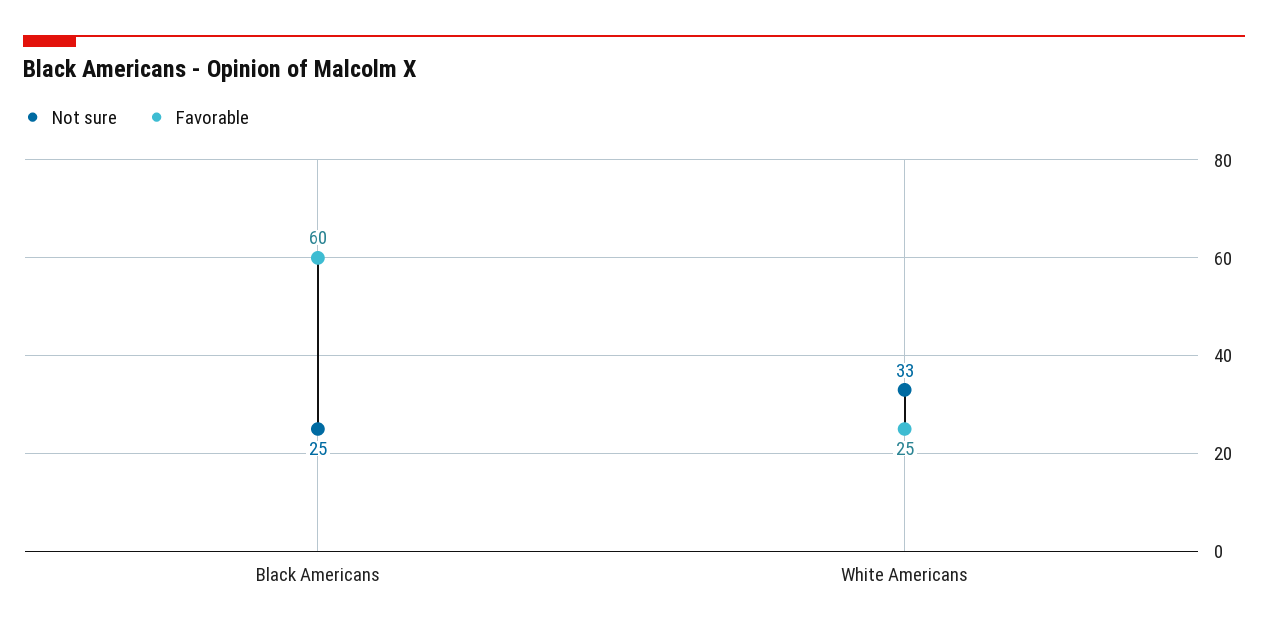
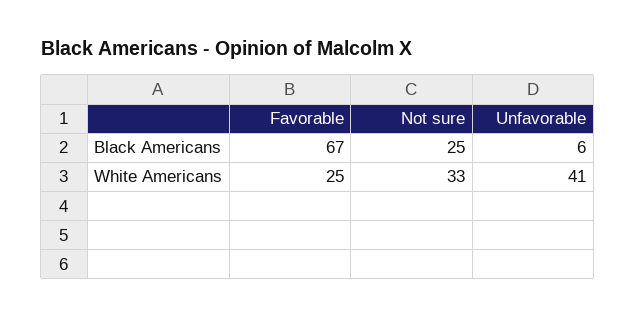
  {
    "Not sure": {
      "Black Americans": 25,
      "White Americans": 33
    },
    "Favorable": {
-     "Black Americans": 60,
+     "Black Americans": 67,
      "White Americans": 25
-   }
+   },
+   "Unfavorable": {
+     "Black Americans": 6,
+     "White Americans": 41
+   }
  }

